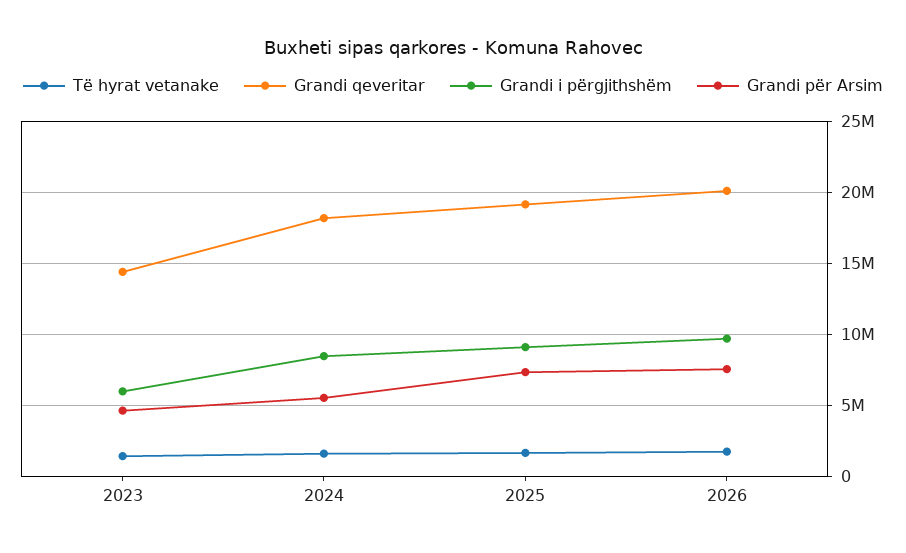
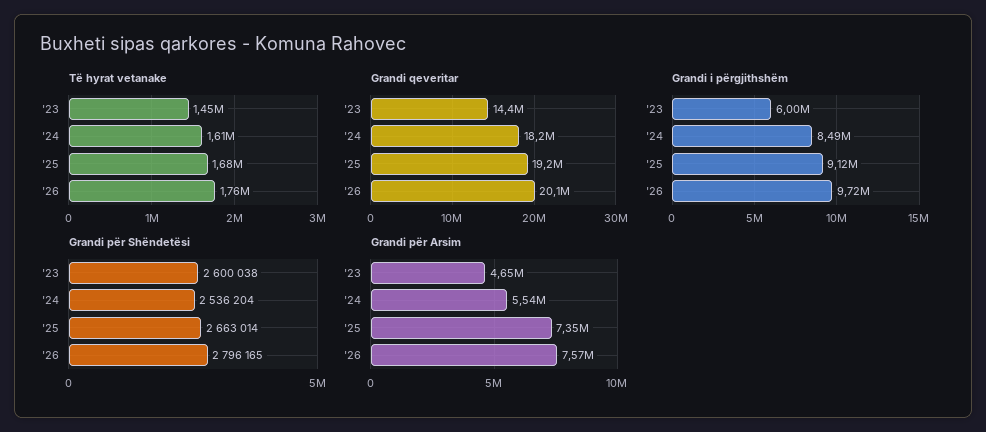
  {
    "Të hyrat vetanake": {
      "2023": 1450000,
      "2024": 1610000,
      "2025": 1680000,
      "2026": 1760000
    },
    "Grandi qeveritar": {
      "2023": 14400000,
      "2024": 18200000,
      "2025": 19200000,
      "2026": 20100000
    },
    "Grandi i përgjithshëm": {
      "2023": 6000000,
      "2024": 8490000,
      "2025": 9120000,
      "2026": 9720000
    },
    "Grandi për Arsim": {
      "2023": 4650000,
      "2024": 5540000,
      "2025": 7350000,
      "2026": 7570000
-   }
+   },
+   "Grandi për Shëndetësi": {
+     "2023": 2600038,
+     "2024": 2536204,
+     "2025": 2663014,
+     "2026": 2796165
+   }
  }

